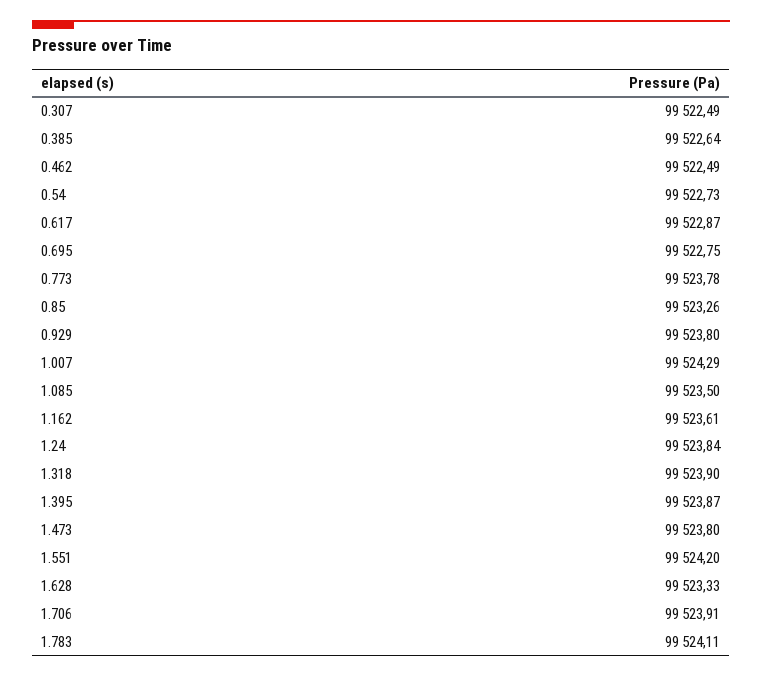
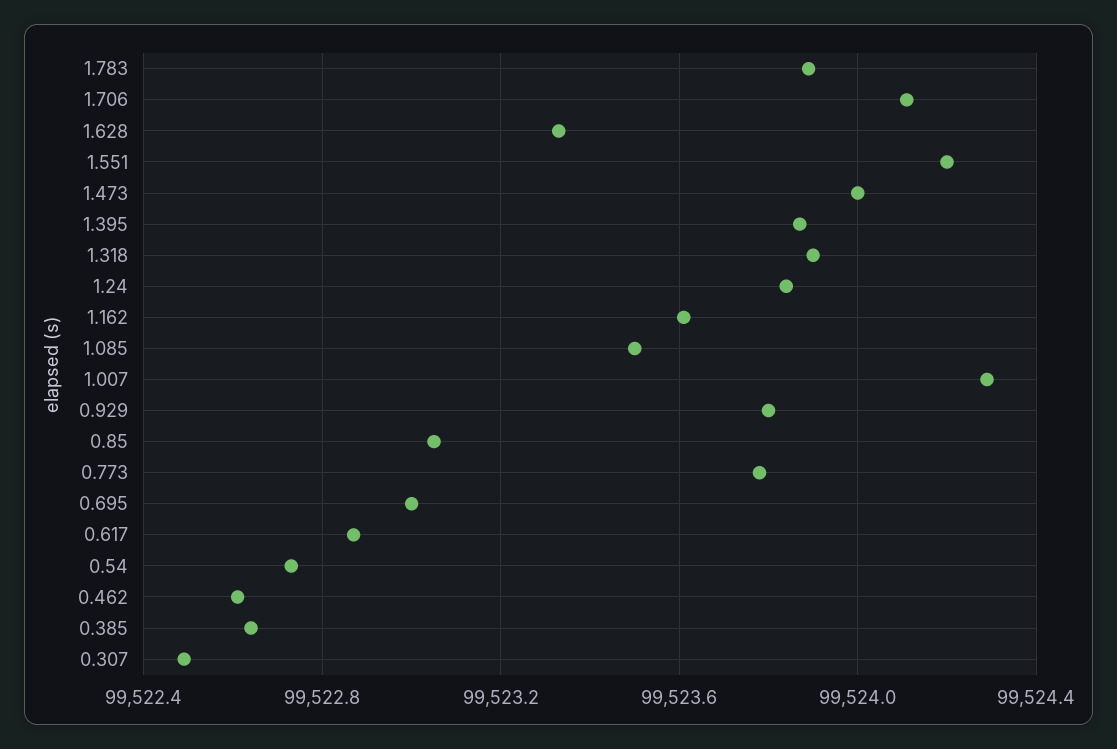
  {
    "0.307": 99522.49,
    "0.385": 99522.64,
-   "0.462": 99522.49,
+   "0.462": 99522.6,
    "0.54": 99522.73,
    "0.617": 99522.87,
-   "0.695": 99522.75,
+   "0.695": 99523,
    "0.773": 99523.78,
-   "0.85": 99523.26,
+   "0.85": 99523.05,
    "0.929": 99523.8,
    "1.007": 99524.29,
    "1.085": 99523.5,
    "1.162": 99523.61,
    "1.24": 99523.84,
    "1.318": 99523.9,
    "1.395": 99523.87,
-   "1.473": 99523.8,
+   "1.473": 99524,
    "1.551": 99524.2,
    "1.628": 99523.33,
-   "1.706": 99523.91,
+   "1.706": 99524.1,
-   "1.783": 99524.11
+   "1.783": 99523.9
  }

